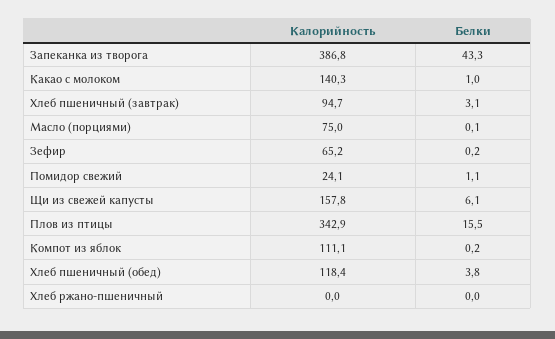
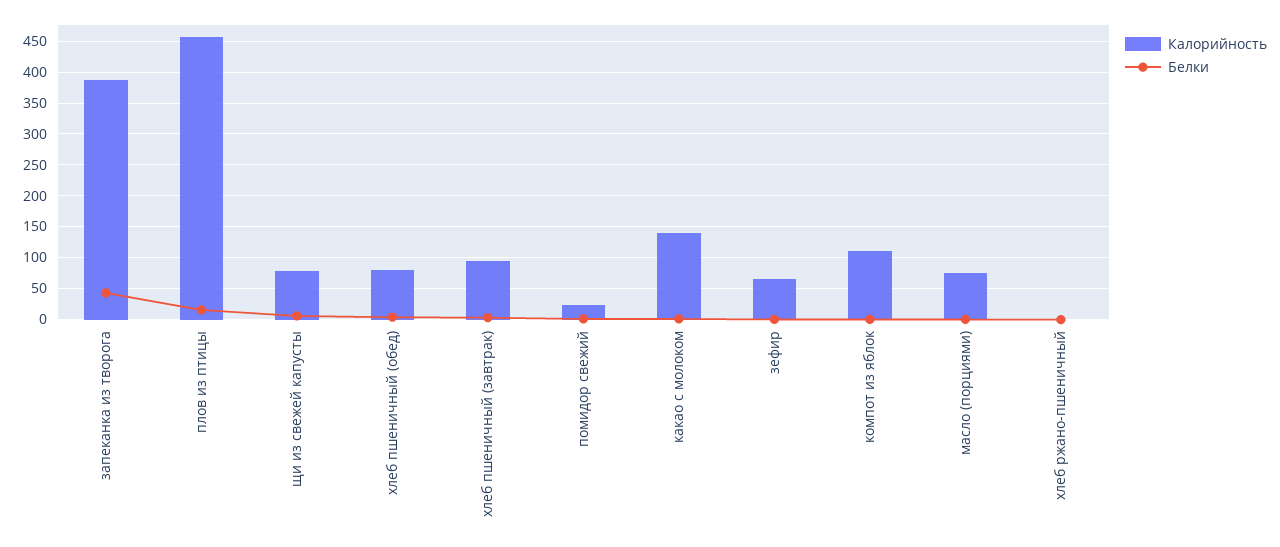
  {
    "Калорийность": {
      "Запеканка из творога": 386.8,
      "Какао с молоком": 140.3,
      "Хлеб пшеничный (завтрак)": 94.7,
      "Масло (порциями)": 75,
      "Зефир": 65.2,
      "Помидор свежий": 24.1,
-     "Щи из свежей капусты": 157.8,
+     "Щи из свежей капусты": 80,
-     "Плов из птицы": 342.9,
+     "Плов из птицы": 460,
      "Компот из яблок": 111.1,
-     "Хлеб пшеничный (обед)": 118.4,
+     "Хлеб пшеничный (обед)": 80,
      "Хлеб ржано-пшеничный": 0
    },
    "Белки": {
      "Запеканка из творога": 43.3,
      "Какао с молоком": 1,
      "Хлеб пшеничный (завтрак)": 3.1,
      "Масло (порциями)": 0.1,
      "Зефир": 0.2,
      "Помидор свежий": 1.1,
      "Щи из свежей капусты": 6.1,
      "Плов из птицы": 15.5,
      "Компот из яблок": 0.2,
      "Хлеб пшеничный (обед)": 3.8,
      "Хлеб ржано-пшеничный": 0
    }
  }

